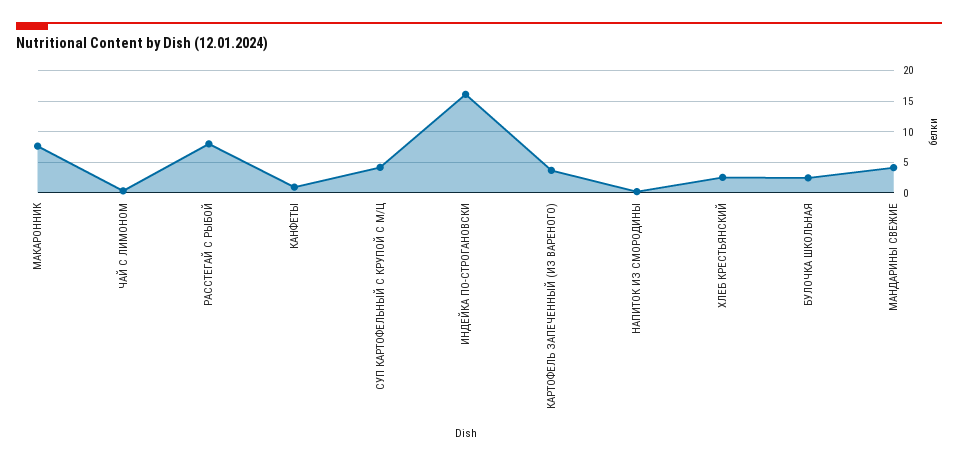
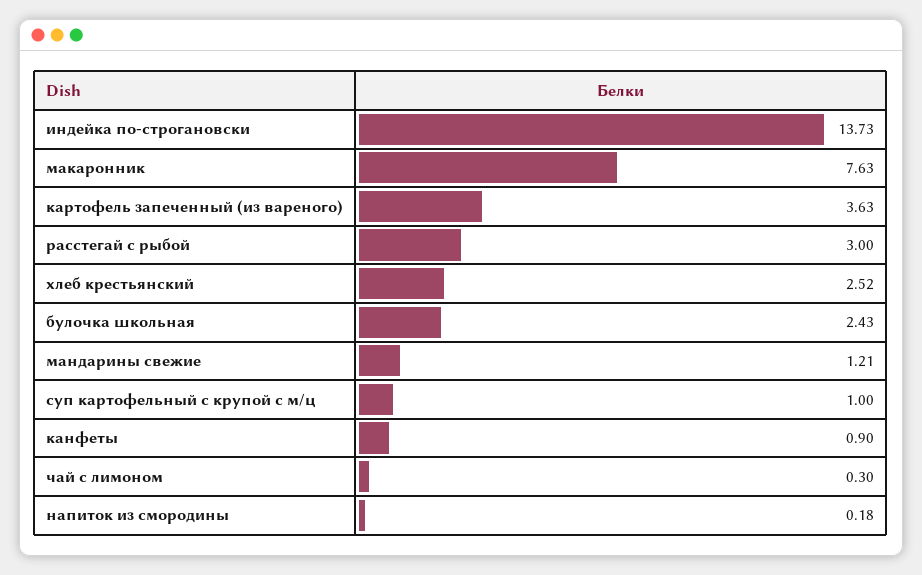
  {
    "МАКАРОННИК": 7.63,
    "ЧАЙ С ЛИМОНОМ": 0.3,
-   "РАССТЕГАЙ С РЫБОЙ": 8,
+   "РАССТЕГАЙ С РЫБОЙ": 3,
    "КАНФЕТЫ": 0.9,
-   "СУП КАРТОФЕЛЬНЫЙ С КРУПОЙ С М/Ц": 4,
+   "СУП КАРТОФЕЛЬНЫЙ С КРУПОЙ С М/Ц": 1,
-   "ИНДЕЙКА ПО-СТРОГАНОВСКИ": 16,
+   "ИНДЕЙКА ПО-СТРОГАНОВСКИ": 13.73,
    "КАРТОФЕЛЬ ЗАПЕЧЕННЫЙ (ИЗ ВАРЕНОГО)": 3.63,
    "НАПИТОК ИЗ СМОРОДИНЫ": 0.18,
    "ХЛЕБ КРЕСТЬЯНСКИЙ": 2.52,
    "БУЛОЧКА ШКОЛЬНАЯ": 2.43,
-   "МАНДАРИНЫ СВЕЖИЕ": 4
+   "МАНДАРИНЫ СВЕЖИЕ": 1.21
  }

